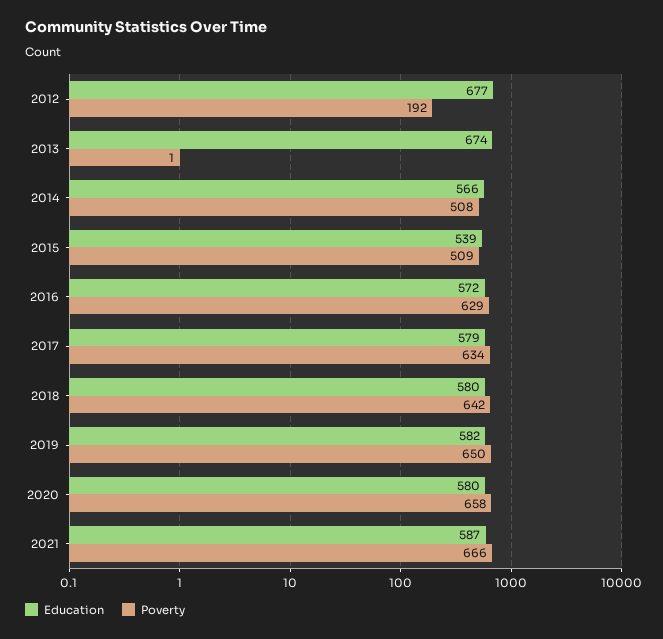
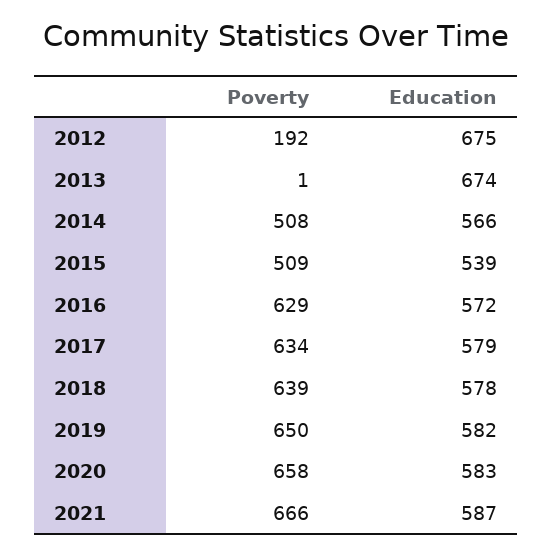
  {
    "Education": {
-     "2012": 677,
+     "2012": 675,
      "2013": 674,
      "2014": 566,
      "2015": 539,
      "2016": 572,
      "2017": 579,
-     "2018": 580,
+     "2018": 578,
      "2019": 582,
-     "2020": 580,
+     "2020": 583,
      "2021": 587
    },
    "Poverty": {
      "2012": 192,
      "2013": 1,
      "2014": 508,
      "2015": 509,
      "2016": 629,
      "2017": 634,
-     "2018": 642,
+     "2018": 639,
      "2019": 650,
      "2020": 658,
      "2021": 666
    }
  }

